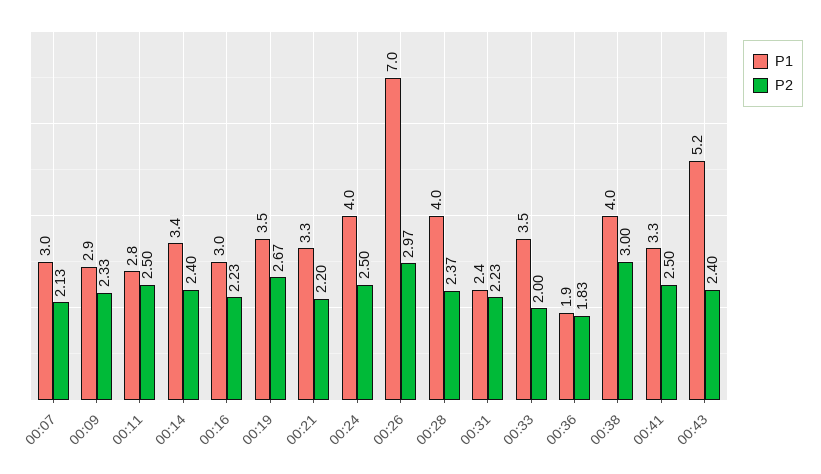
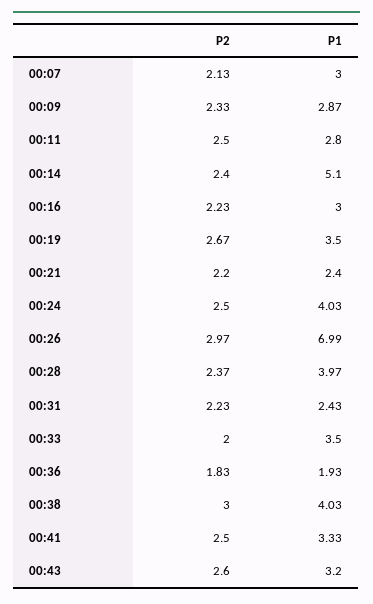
  {
    "P1": {
      "00:07": 3,
      "00:09": 2.87,
      "00:11": 2.8,
-     "00:14": 3.4,
+     "00:14": 5.1,
      "00:16": 3,
      "00:19": 3.5,
-     "00:21": 3.3,
+     "00:21": 2.4,
      "00:24": 4.03,
      "00:26": 6.99,
      "00:28": 3.97,
      "00:31": 2.43,
      "00:33": 3.5,
      "00:36": 1.93,
      "00:38": 4.03,
      "00:41": 3.33,
-     "00:43": 5.2
+     "00:43": 3.2
    },
    "P2": {
      "00:07": 2.13,
      "00:09": 2.33,
      "00:11": 2.5,
      "00:14": 2.4,
      "00:16": 2.23,
      "00:19": 2.67,
      "00:21": 2.2,
      "00:24": 2.5,
      "00:26": 2.97,
      "00:28": 2.37,
      "00:31": 2.23,
      "00:33": 2,
      "00:36": 1.83,
      "00:38": 3,
      "00:41": 2.5,
-     "00:43": 2.4
+     "00:43": 2.6
    }
  }

